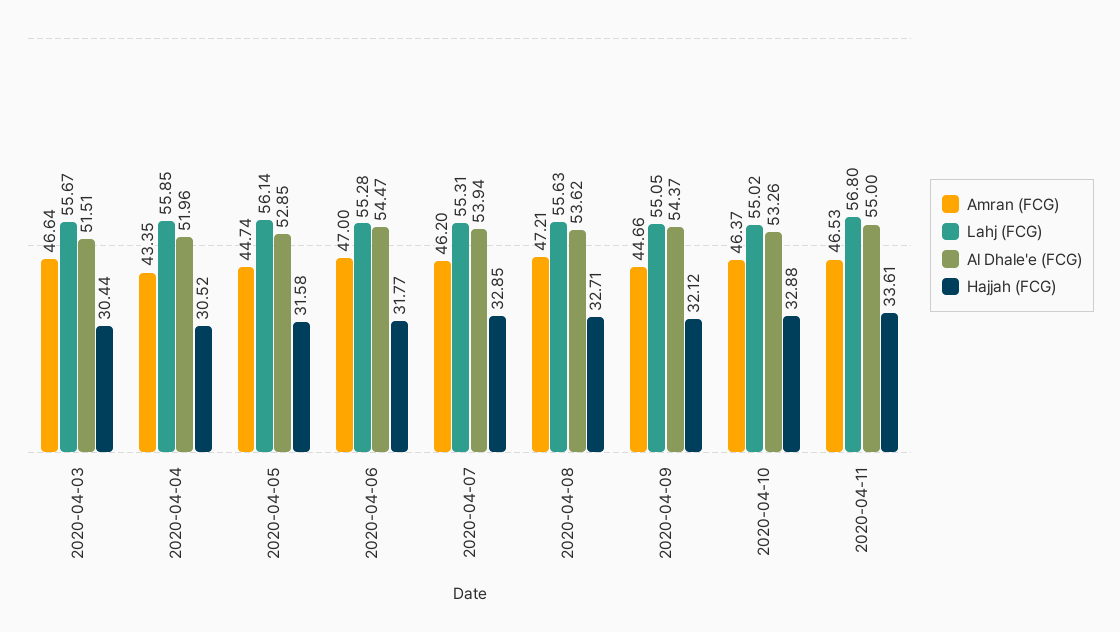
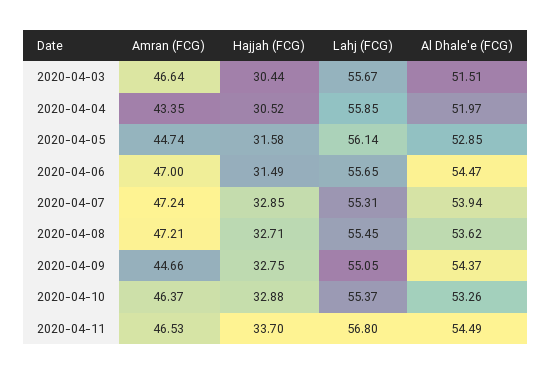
  {
    "Amran (FCG)": {
      "2020-04-03": 46.64,
      "2020-04-04": 43.35,
      "2020-04-05": 44.74,
      "2020-04-06": 47,
-     "2020-04-07": 46.2,
+     "2020-04-07": 47.24,
      "2020-04-08": 47.21,
      "2020-04-09": 44.66,
      "2020-04-10": 46.37,
      "2020-04-11": 46.53
    },
    "Lahj (FCG)": {
      "2020-04-03": 55.67,
      "2020-04-04": 55.85,
      "2020-04-05": 56.14,
-     "2020-04-06": 55.28,
+     "2020-04-06": 55.65,
      "2020-04-07": 55.31,
-     "2020-04-08": 55.63,
+     "2020-04-08": 55.45,
      "2020-04-09": 55.05,
-     "2020-04-10": 55.02,
+     "2020-04-10": 55.37,
      "2020-04-11": 56.8
    },
    "Al Dhale'e (FCG)": {
      "2020-04-03": 51.51,
-     "2020-04-04": 51.96,
+     "2020-04-04": 51.97,
      "2020-04-05": 52.85,
      "2020-04-06": 54.47,
      "2020-04-07": 53.94,
      "2020-04-08": 53.62,
      "2020-04-09": 54.37,
      "2020-04-10": 53.26,
-     "2020-04-11": 55
+     "2020-04-11": 54.49
    },
    "Hajjah (FCG)": {
      "2020-04-03": 30.44,
      "2020-04-04": 30.52,
      "2020-04-05": 31.58,
-     "2020-04-06": 31.77,
+     "2020-04-06": 31.49,
      "2020-04-07": 32.85,
      "2020-04-08": 32.71,
-     "2020-04-09": 32.12,
+     "2020-04-09": 32.75,
      "2020-04-10": 32.88,
-     "2020-04-11": 33.61
+     "2020-04-11": 33.7
    }
  }

